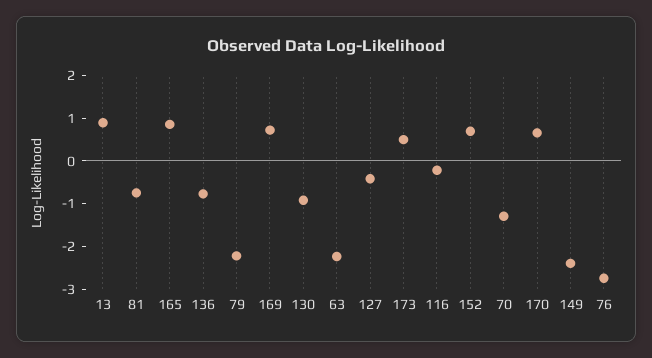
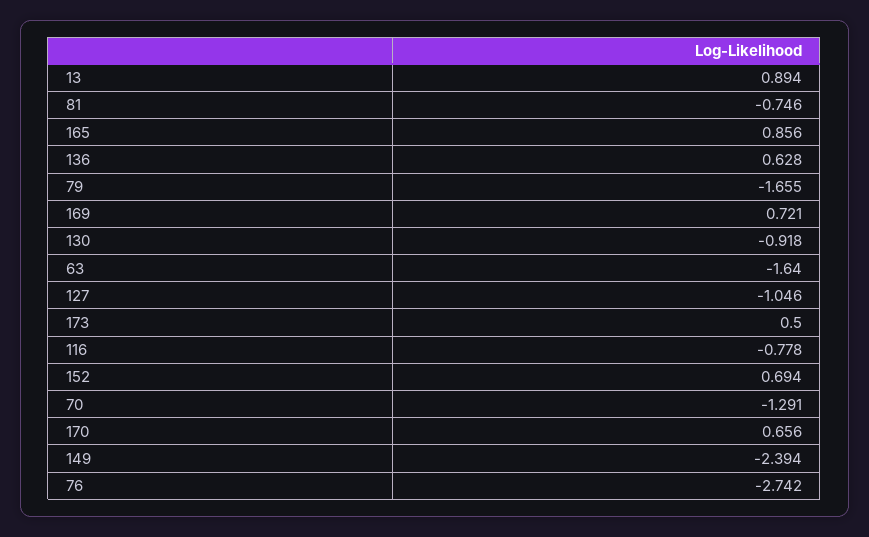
  {
    "13": 0.894,
    "81": -0.746,
    "165": 0.856,
-   "136": -0.8,
+   "136": 0.628,
-   "79": -2.2,
+   "79": -1.655,
    "169": 0.721,
    "130": -0.918,
-   "63": -2.2,
+   "63": -1.64,
-   "127": -0.4,
+   "127": -1.046,
    "173": 0.5,
-   "116": -0.2,
+   "116": -0.778,
    "152": 0.694,
    "70": -1.291,
    "170": 0.656,
    "149": -2.394,
    "76": -2.742
  }

